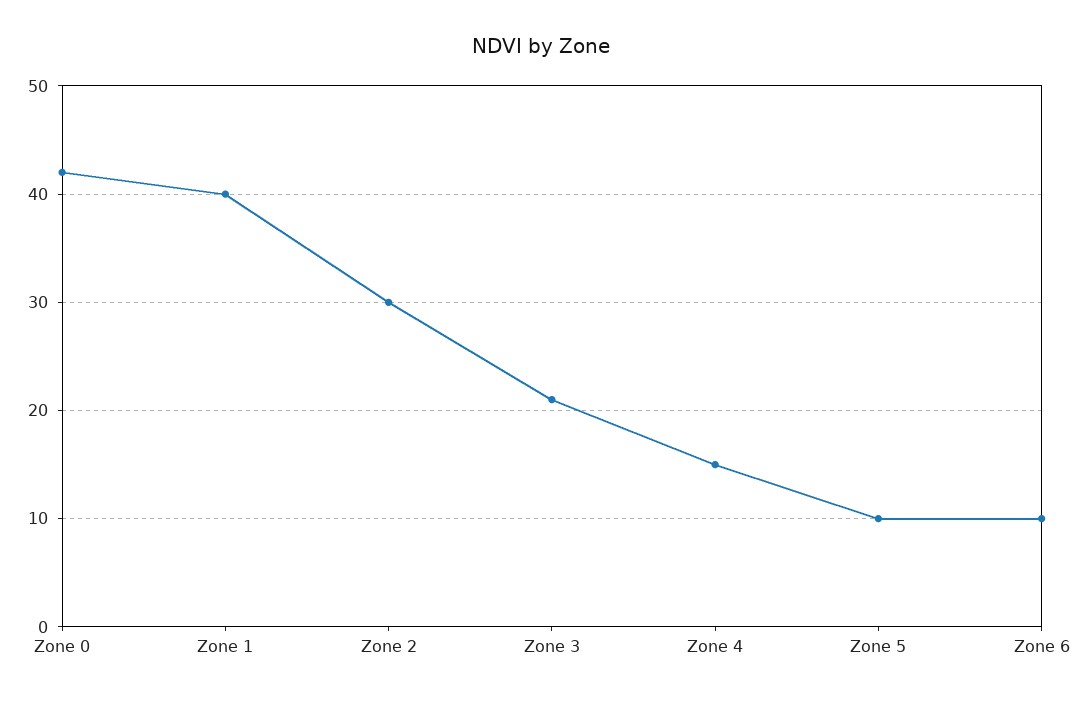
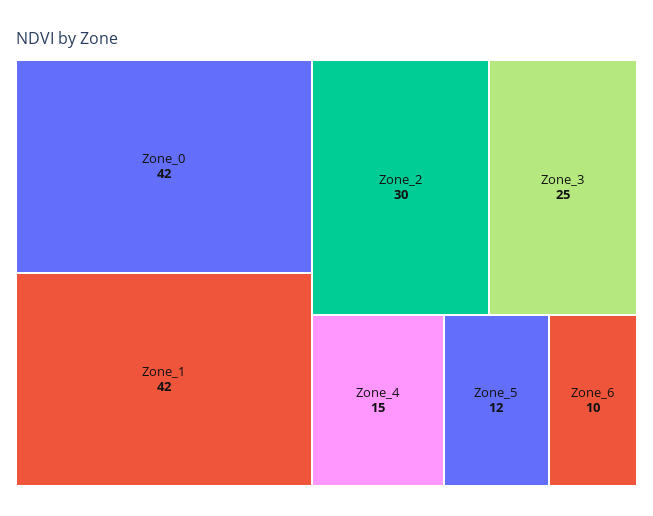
  {
    "Zone 0": 42,
-   "Zone 1": 40,
+   "Zone 1": 42,
    "Zone 2": 30,
-   "Zone 3": 21,
+   "Zone 3": 25,
    "Zone 4": 15,
-   "Zone 5": 10,
+   "Zone 5": 12,
    "Zone 6": 10
  }

